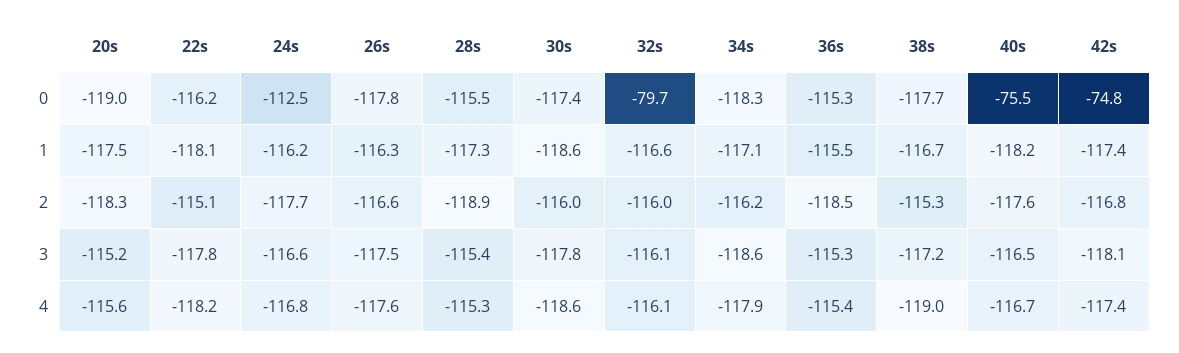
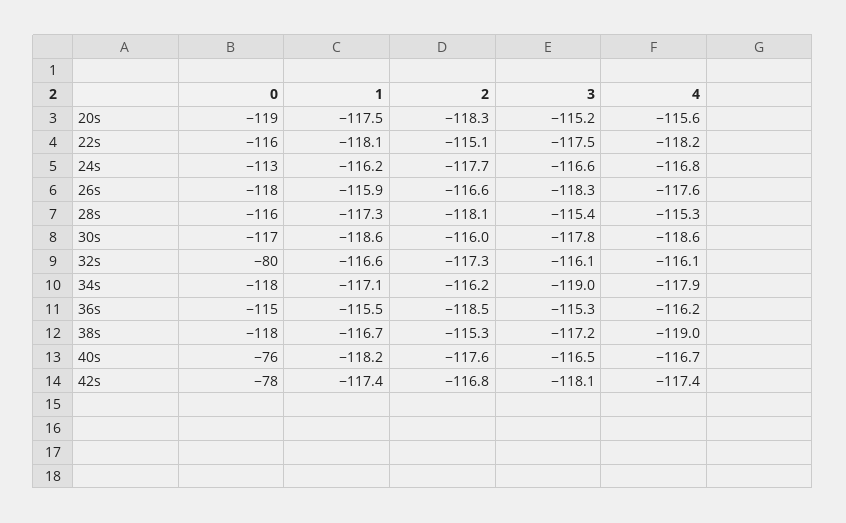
  {
    "20s": {
      "0": -119,
      "1": -117.5,
      "2": -118.3,
      "3": -115.2,
      "4": -115.6
    },
    "22s": {
      "0": -116.2,
      "1": -118.1,
      "2": -115.1,
-     "3": -117.8,
+     "3": -117.5,
      "4": -118.2
    },
    "24s": {
      "0": -112.5,
      "1": -116.2,
      "2": -117.7,
      "3": -116.6,
      "4": -116.8
    },
    "26s": {
      "0": -117.8,
-     "1": -116.3,
+     "1": -115.9,
      "2": -116.6,
-     "3": -117.5,
+     "3": -118.3,
      "4": -117.6
    },
    "28s": {
      "0": -115.5,
      "1": -117.3,
-     "2": -118.9,
+     "2": -118.1,
      "3": -115.4,
      "4": -115.3
    },
    "30s": {
      "0": -117.4,
      "1": -118.6,
      "2": -116,
      "3": -117.8,
      "4": -118.6
    },
    "32s": {
      "0": -79.7,
      "1": -116.6,
-     "2": -116,
+     "2": -117.3,
      "3": -116.1,
      "4": -116.1
    },
    "34s": {
      "0": -118.3,
      "1": -117.1,
      "2": -116.2,
-     "3": -118.6,
+     "3": -119,
      "4": -117.9
    },
    "36s": {
      "0": -115.3,
      "1": -115.5,
      "2": -118.5,
      "3": -115.3,
-     "4": -115.4
+     "4": -116.2
    },
    "38s": {
      "0": -117.7,
      "1": -116.7,
      "2": -115.3,
      "3": -117.2,
      "4": -119
    },
    "40s": {
      "0": -75.5,
      "1": -118.2,
      "2": -117.6,
      "3": -116.5,
      "4": -116.7
    },
    "42s": {
-     "0": -74.8,
+     "0": -78,
      "1": -117.4,
      "2": -116.8,
      "3": -118.1,
      "4": -117.4
    }
  }

